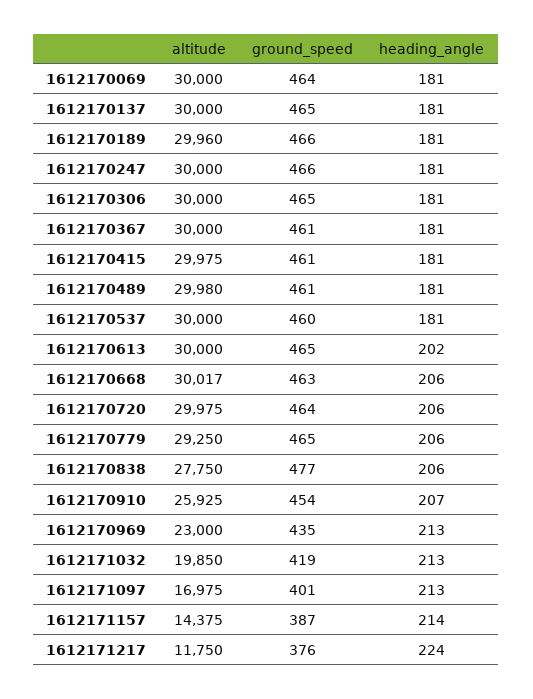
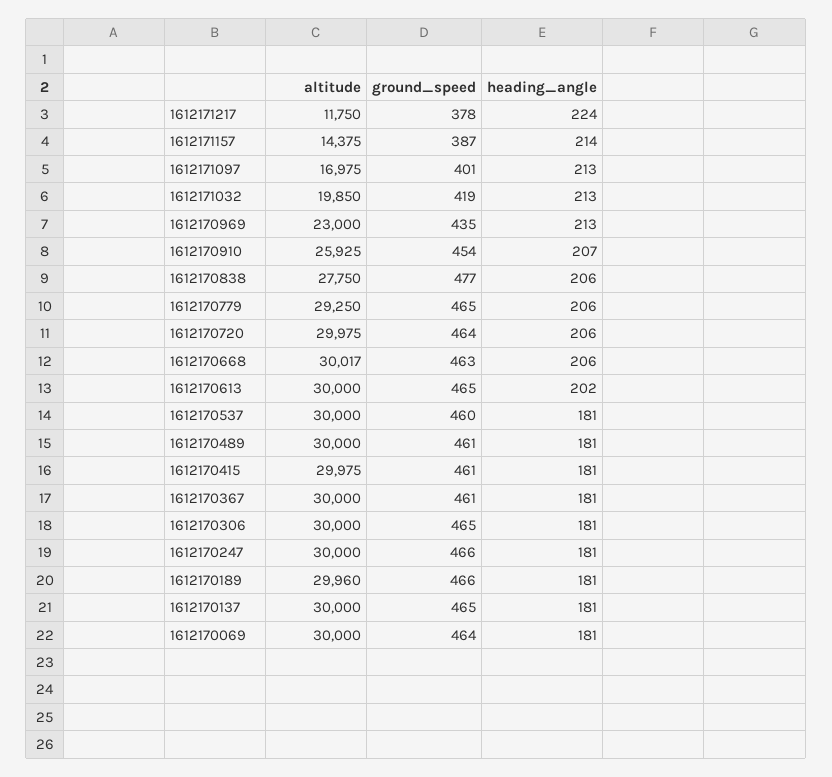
  {
    "altitude": {
      "1612170069": 30000,
      "1612170137": 30000,
      "1612170189": 29960,
      "1612170247": 30000,
      "1612170306": 30000,
      "1612170367": 30000,
      "1612170415": 29975,
-     "1612170489": 29980,
+     "1612170489": 30000,
      "1612170537": 30000,
      "1612170613": 30000,
      "1612170668": 30017,
      "1612170720": 29975,
      "1612170779": 29250,
      "1612170838": 27750,
      "1612170910": 25925,
      "1612170969": 23000,
      "1612171032": 19850,
      "1612171097": 16975,
      "1612171157": 14375,
      "1612171217": 11750
    },
    "ground_speed": {
      "1612170069": 464,
      "1612170137": 465,
      "1612170189": 466,
      "1612170247": 466,
      "1612170306": 465,
      "1612170367": 461,
      "1612170415": 461,
      "1612170489": 461,
      "1612170537": 460,
      "1612170613": 465,
      "1612170668": 463,
      "1612170720": 464,
      "1612170779": 465,
      "1612170838": 477,
      "1612170910": 454,
      "1612170969": 435,
      "1612171032": 419,
      "1612171097": 401,
      "1612171157": 387,
-     "1612171217": 376
+     "1612171217": 378
    },
    "heading_angle": {
      "1612170069": 181,
      "1612170137": 181,
      "1612170189": 181,
      "1612170247": 181,
      "1612170306": 181,
      "1612170367": 181,
      "1612170415": 181,
      "1612170489": 181,
      "1612170537": 181,
      "1612170613": 202,
      "1612170668": 206,
      "1612170720": 206,
      "1612170779": 206,
      "1612170838": 206,
      "1612170910": 207,
      "1612170969": 213,
      "1612171032": 213,
      "1612171097": 213,
      "1612171157": 214,
      "1612171217": 224
    }
  }

